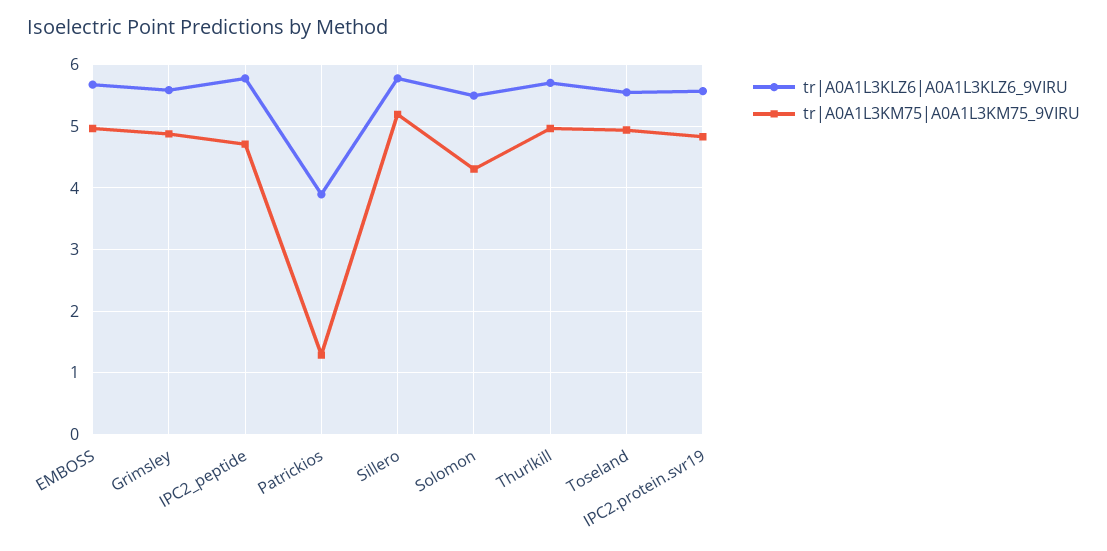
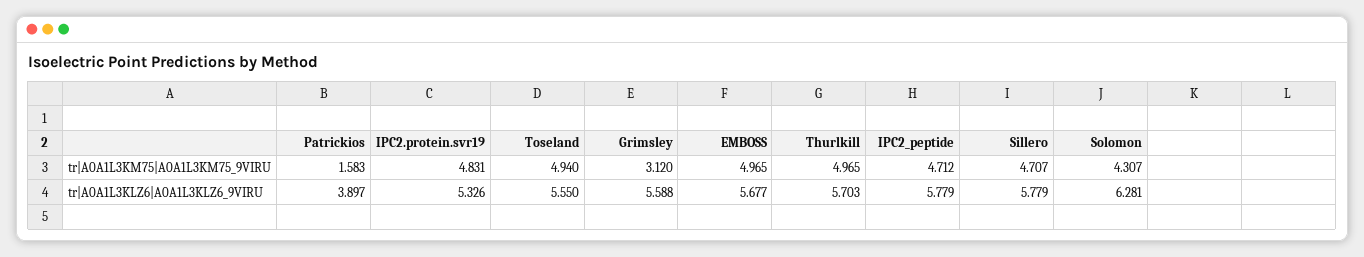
  {
    "tr|A0A1L3KLZ6|A0A1L3KLZ6_9VIRU": {
      "EMBOSS": 5.677,
      "Grimsley": 5.588,
      "IPC2_peptide": 5.779,
      "Patrickios": 3.897,
      "Sillero": 5.779,
-     "Solomon": 5.5,
+     "Solomon": 6.281,
      "Thurlkill": 5.703,
      "Toseland": 5.55,
-     "IPC2.protein.svr19": 5.6
+     "IPC2.protein.svr19": 5.326
    },
    "tr|A0A1L3KM75|A0A1L3KM75_9VIRU": {
      "EMBOSS": 4.965,
-     "Grimsley": 4.9,
+     "Grimsley": 3.12,
      "IPC2_peptide": 4.712,
-     "Patrickios": 1.3,
+     "Patrickios": 1.583,
-     "Sillero": 5.2,
+     "Sillero": 4.707,
      "Solomon": 4.307,
      "Thurlkill": 4.965,
      "Toseland": 4.94,
      "IPC2.protein.svr19": 4.831
    }
  }

